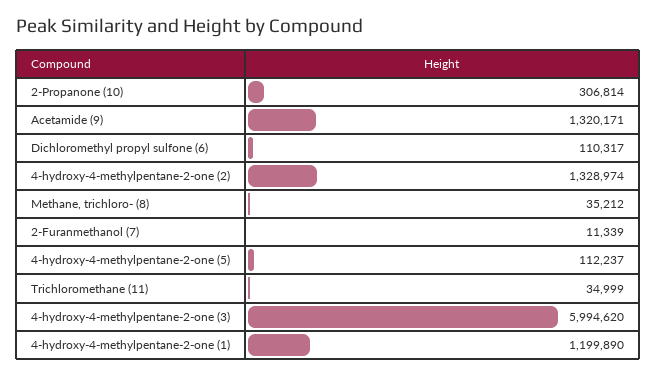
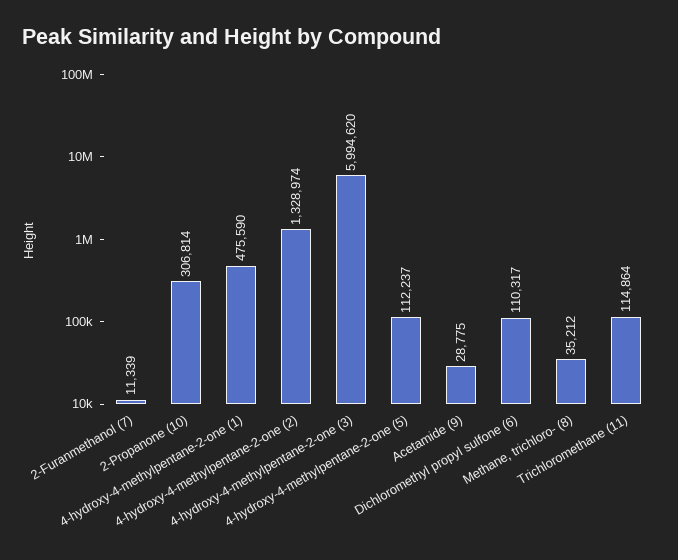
  {
    "2-Propanone (10)": 306814,
-   "Acetamide (9)": 1320171,
+   "Acetamide (9)": 28775,
    "Dichloromethyl propyl sulfone (6)": 110317,
    "4-hydroxy-4-methylpentane-2-one (2)": 1328974,
    "Methane, trichloro- (8)": 35212,
    "2-Furanmethanol (7)": 11339,
    "4-hydroxy-4-methylpentane-2-one (5)": 112237,
-   "Trichloromethane (11)": 34999,
+   "Trichloromethane (11)": 114864,
    "4-hydroxy-4-methylpentane-2-one (3)": 5994620,
-   "4-hydroxy-4-methylpentane-2-one (1)": 1199890
+   "4-hydroxy-4-methylpentane-2-one (1)": 475590
  }

